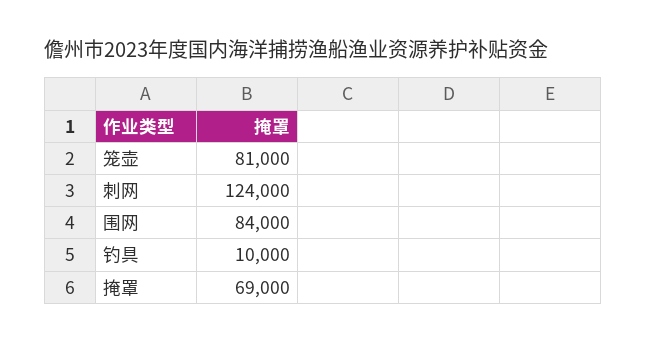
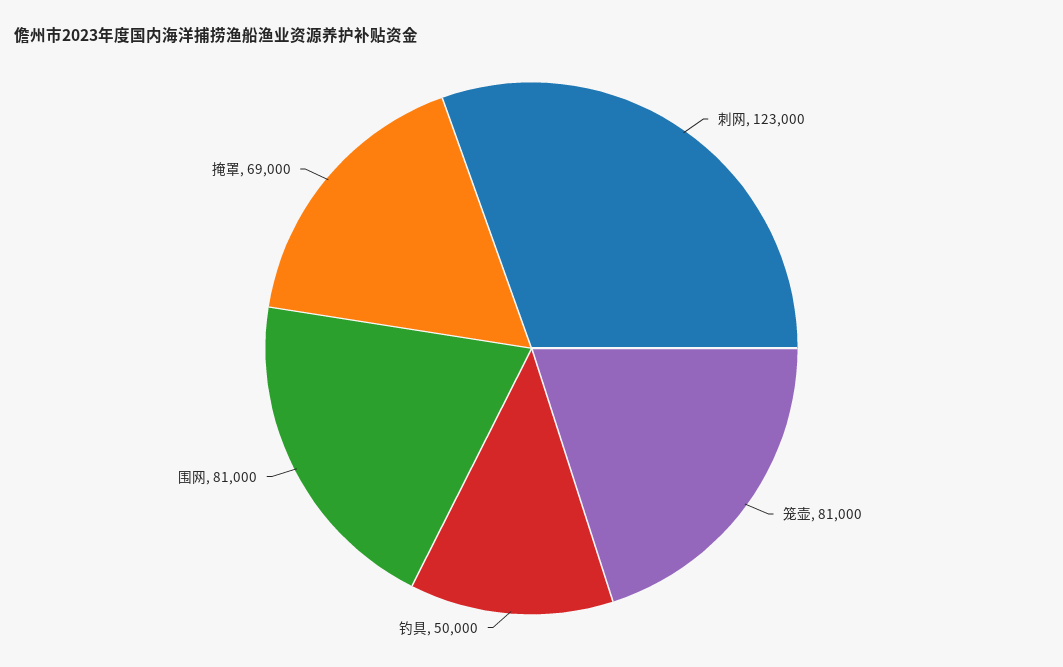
  {
    "笼壶": 81000,
-   "刺网": 124000,
+   "刺网": 123000,
-   "围网": 84000,
+   "围网": 81000,
-   "钓具": 10000,
+   "钓具": 50000,
    "掩罩": 69000
  }

